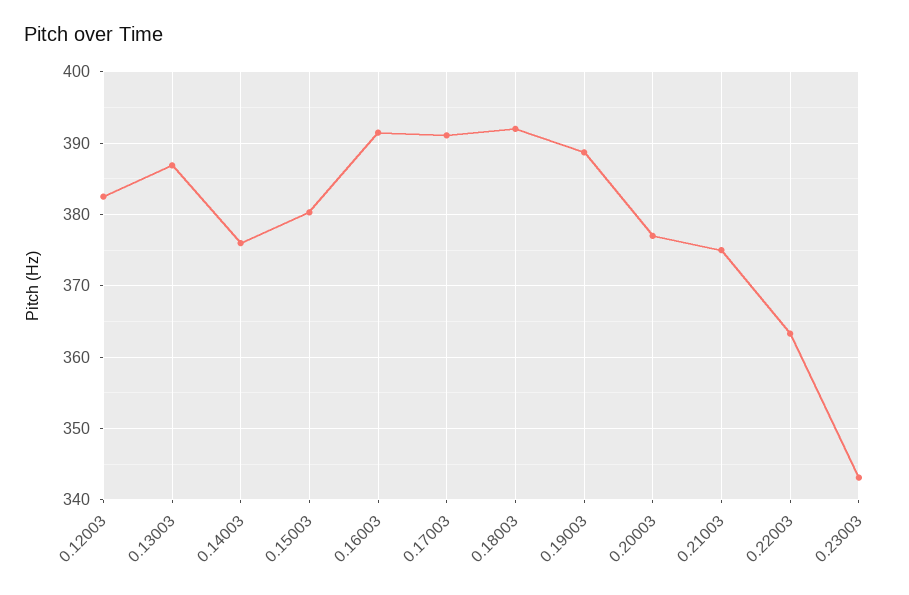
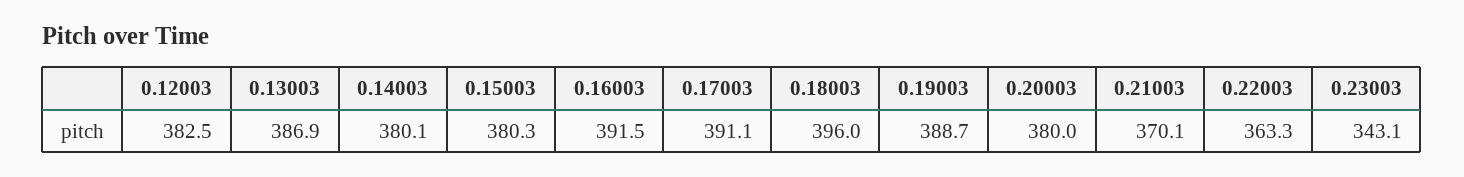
  {
    "0.12003": 382.5,
    "0.13003": 386.9,
-   "0.14003": 376,
+   "0.14003": 380.1,
    "0.15003": 380.3,
    "0.16003": 391.5,
    "0.17003": 391.1,
-   "0.18003": 392,
+   "0.18003": 396,
    "0.19003": 388.7,
-   "0.20003": 377,
+   "0.20003": 380,
-   "0.21003": 375,
+   "0.21003": 370.1,
    "0.22003": 363.3,
    "0.23003": 343.1
  }

